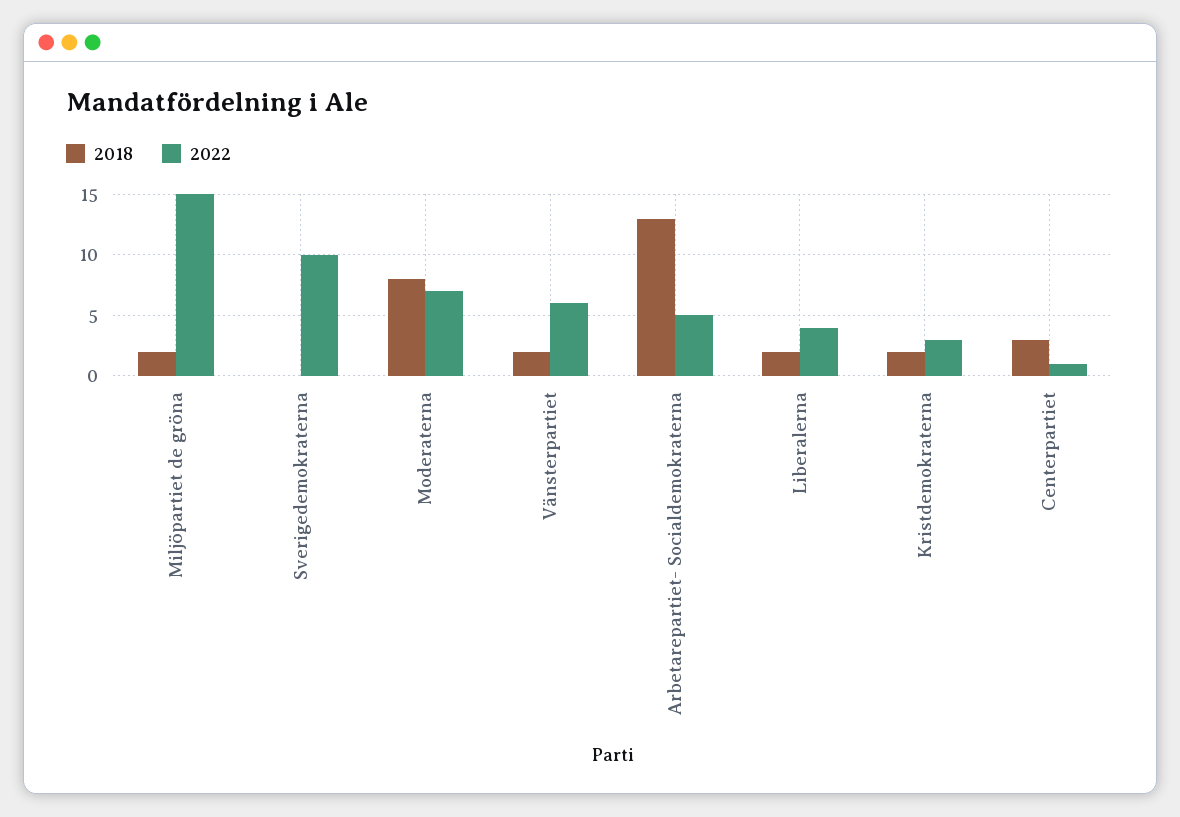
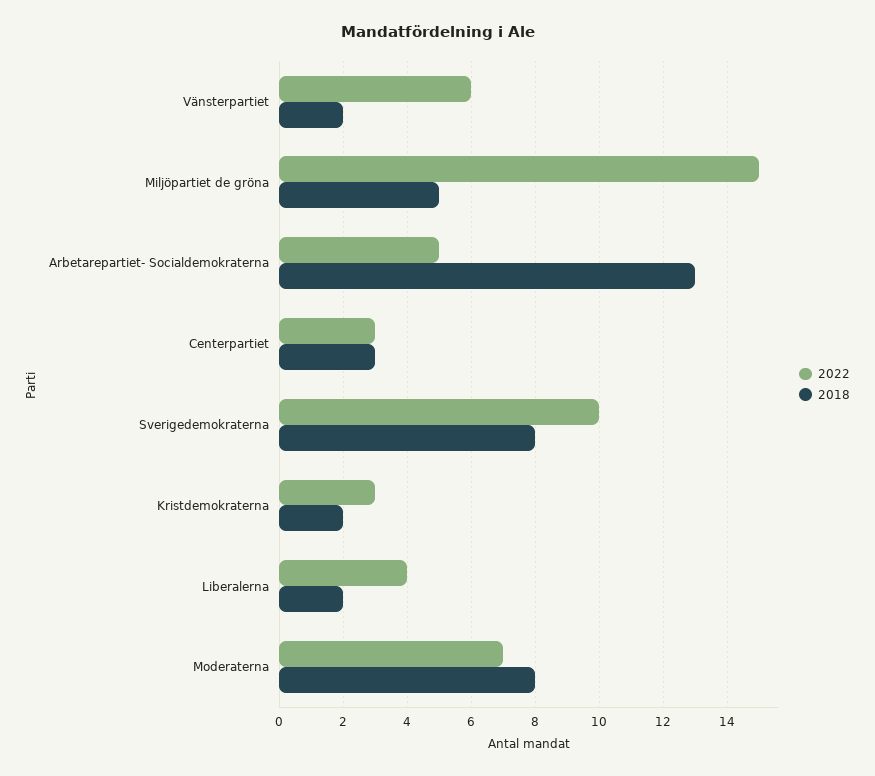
  {
    "2018": {
-     "Miljöpartiet de gröna": 2,
+     "Miljöpartiet de gröna": 5,
-     "Sverigedemokraterna": 0,
+     "Sverigedemokraterna": 8,
      "Moderaterna": 8,
      "Vänsterpartiet": 2,
      "Arbetarepartiet- Socialdemokraterna": 13,
      "Liberalerna": 2,
      "Kristdemokraterna": 2,
      "Centerpartiet": 3
    },
    "2022": {
      "Miljöpartiet de gröna": 15,
      "Sverigedemokraterna": 10,
      "Moderaterna": 7,
      "Vänsterpartiet": 6,
      "Arbetarepartiet- Socialdemokraterna": 5,
      "Liberalerna": 4,
      "Kristdemokraterna": 3,
-     "Centerpartiet": 1
+     "Centerpartiet": 3
    }
  }

